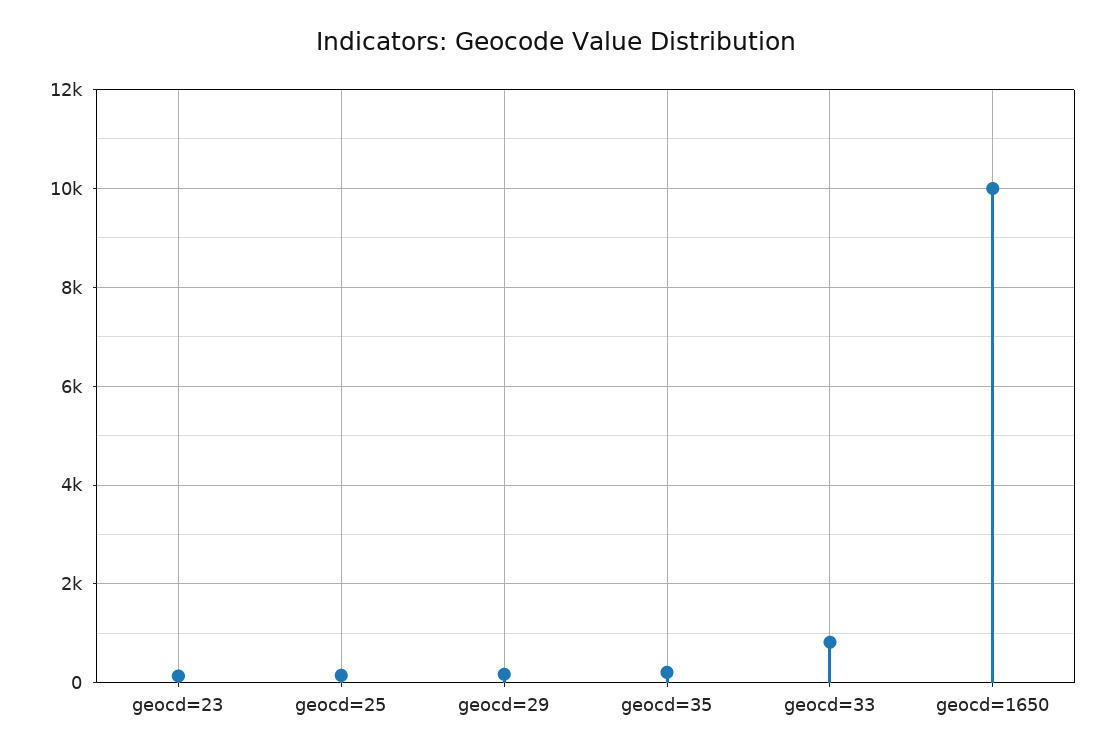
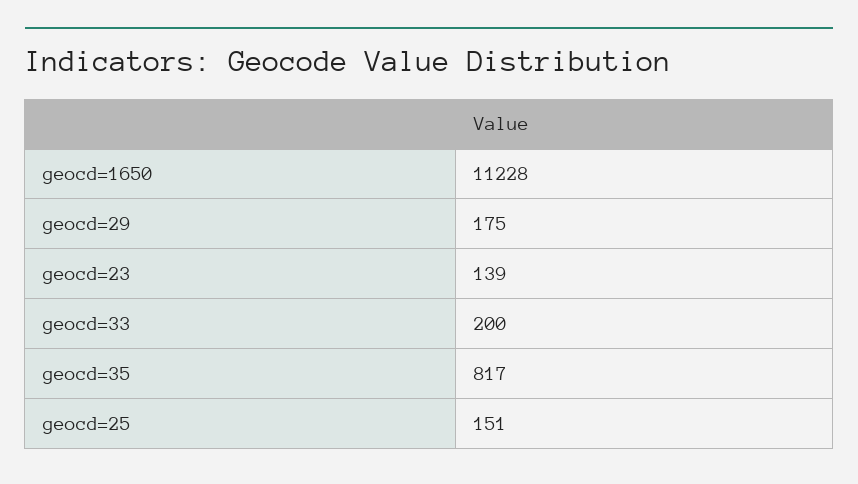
  {
    "geocd=23": 139,
    "geocd=25": 151,
    "geocd=29": 175,
-   "geocd=35": 200,
+   "geocd=35": 817,
-   "geocd=33": 800,
+   "geocd=33": 200,
-   "geocd=1650": 10000
+   "geocd=1650": 11228
  }

